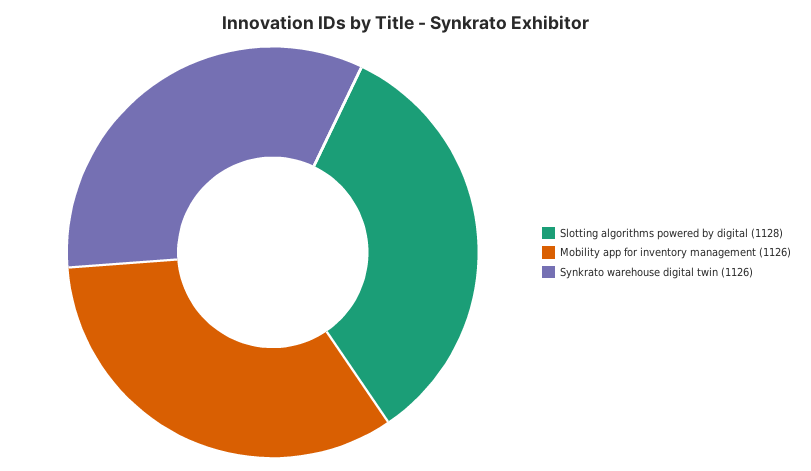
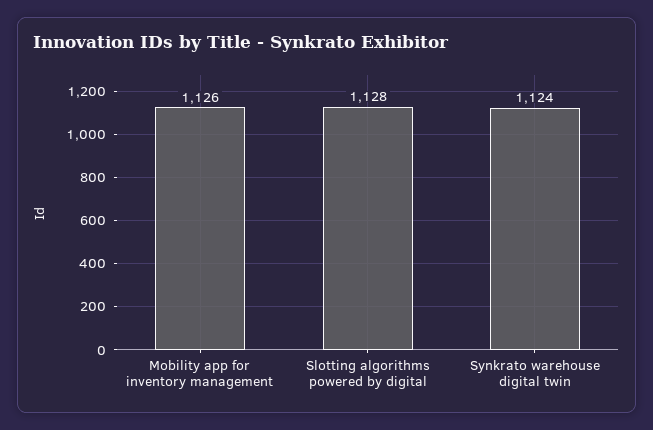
  {
    "Slotting algorithms powered by digital": 1128,
    "Mobility app for inventory management": 1126,
-   "Synkrato warehouse digital twin": 1126
+   "Synkrato warehouse digital twin": 1124
  }

